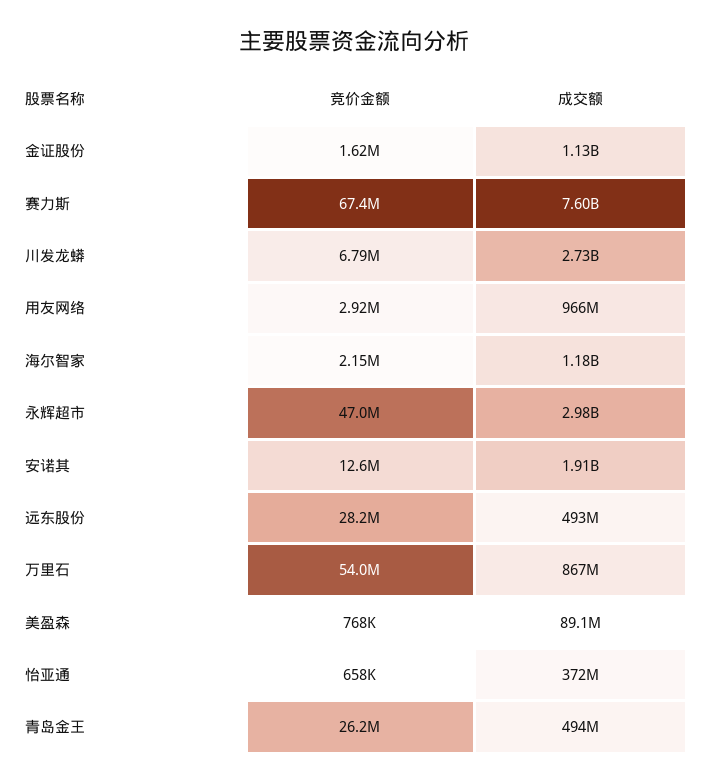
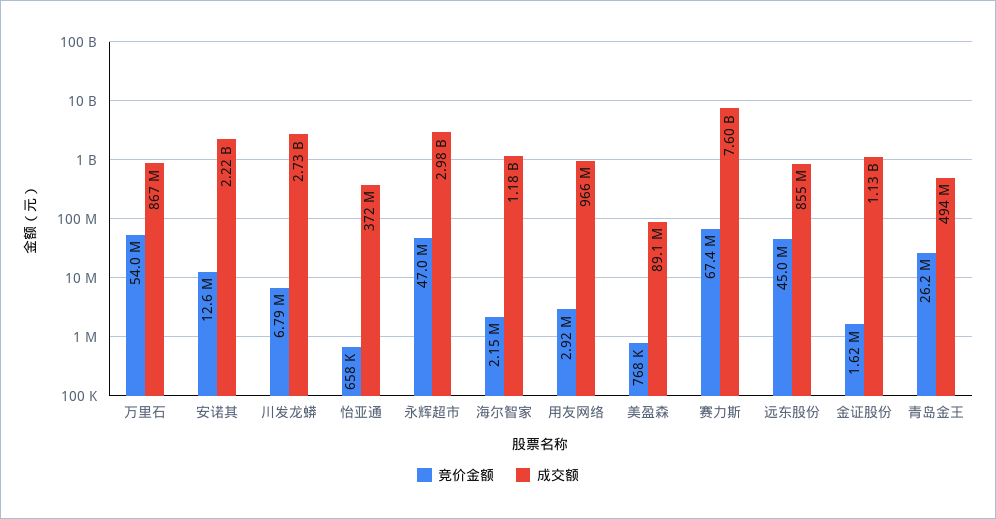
  {
    "竞价金额": {
      "金证股份": 1620000,
      "赛力斯": 67400000,
      "川发龙蟒": 6790000,
      "用友网络": 2920000,
      "海尔智家": 2150000,
      "永辉超市": 47000000,
      "安诺其": 12600000,
-     "远东股份": 28200000,
+     "远东股份": 45000000,
      "万里石": 54000000,
      "美盈森": 768000,
      "怡亚通": 658000,
      "青岛金王": 26200000
    },
    "成交额": {
      "金证股份": 1130000000,
      "赛力斯": 7600000000,
      "川发龙蟒": 2730000000,
      "用友网络": 966000000,
      "海尔智家": 1180000000,
      "永辉超市": 2980000000,
-     "安诺其": 1910000000,
+     "安诺其": 2220000000,
-     "远东股份": 493000000,
+     "远东股份": 855000000,
      "万里石": 867000000,
      "美盈森": 89100000,
      "怡亚通": 372000000,
      "青岛金王": 494000000
    }
  }

